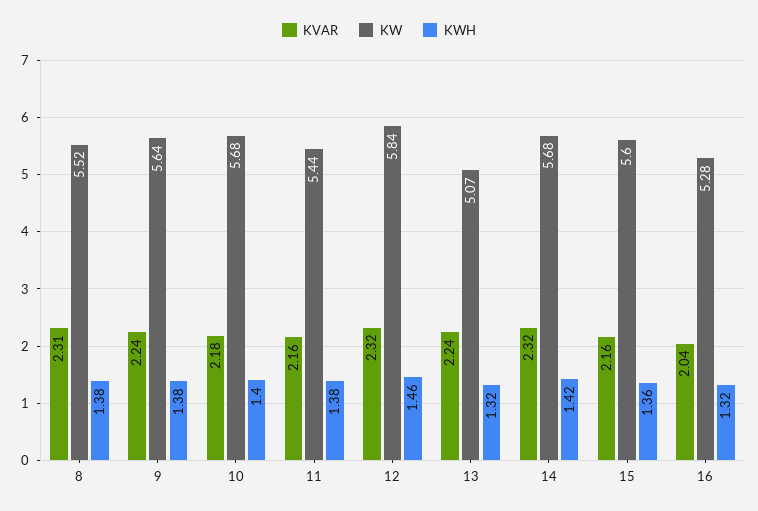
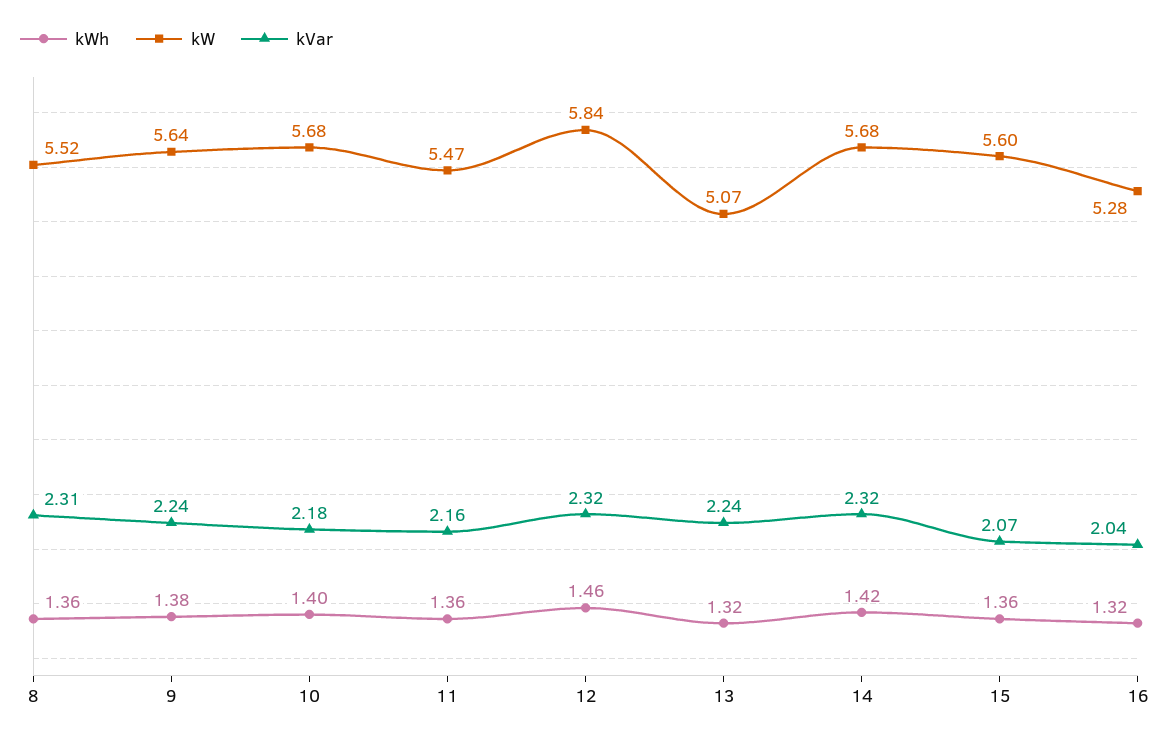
  {
    "KVAR": {
      "8": 2.31,
      "9": 2.24,
      "10": 2.18,
      "11": 2.16,
      "12": 2.32,
      "13": 2.24,
      "14": 2.32,
-     "15": 2.16,
+     "15": 2.07,
      "16": 2.04
    },
    "KW": {
      "8": 5.52,
      "9": 5.64,
      "10": 5.68,
-     "11": 5.44,
+     "11": 5.47,
      "12": 5.84,
      "13": 5.07,
      "14": 5.68,
      "15": 5.6,
      "16": 5.28
    },
    "KWH": {
-     "8": 1.38,
+     "8": 1.36,
      "9": 1.38,
      "10": 1.4,
-     "11": 1.38,
+     "11": 1.36,
      "12": 1.46,
      "13": 1.32,
      "14": 1.42,
      "15": 1.36,
      "16": 1.32
    }
  }

